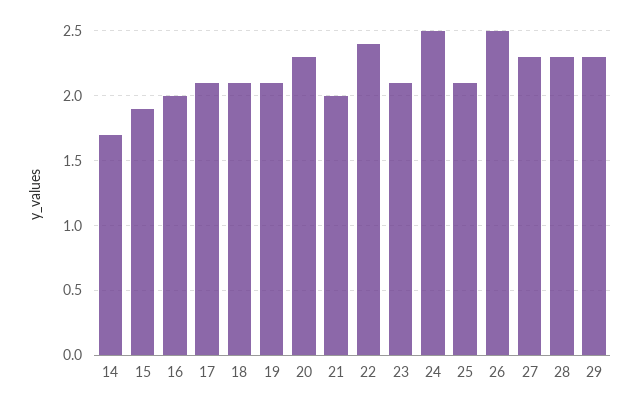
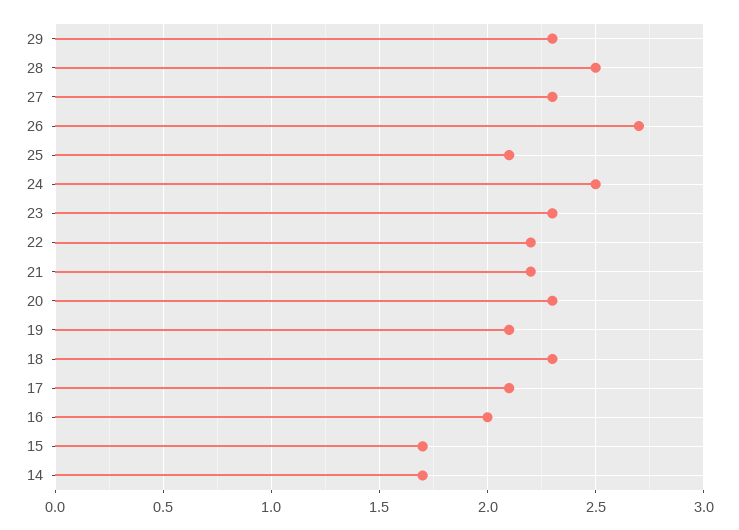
  {
    "14": 1.7,
-   "15": 1.9,
+   "15": 1.7,
    "16": 2,
    "17": 2.1,
-   "18": 2.1,
+   "18": 2.3,
    "19": 2.1,
    "20": 2.3,
-   "21": 2,
+   "21": 2.2,
-   "22": 2.4,
+   "22": 2.2,
-   "23": 2.1,
+   "23": 2.3,
    "24": 2.5,
    "25": 2.1,
-   "26": 2.5,
+   "26": 2.7,
    "27": 2.3,
-   "28": 2.3,
+   "28": 2.5,
    "29": 2.3
  }

